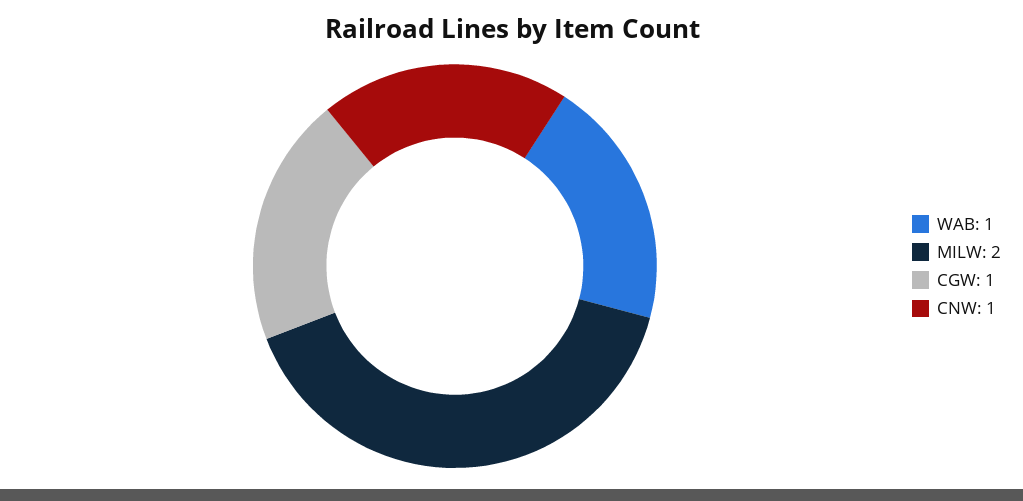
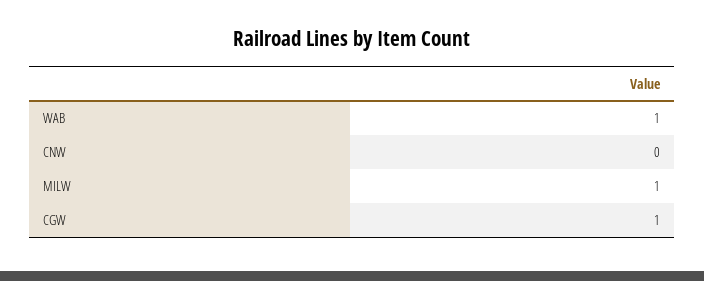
  {
    "WAB": 1,
-   "MILW": 2,
+   "MILW": 1,
    "CGW": 1,
-   "CNW": 1
+   "CNW": 0
  }

